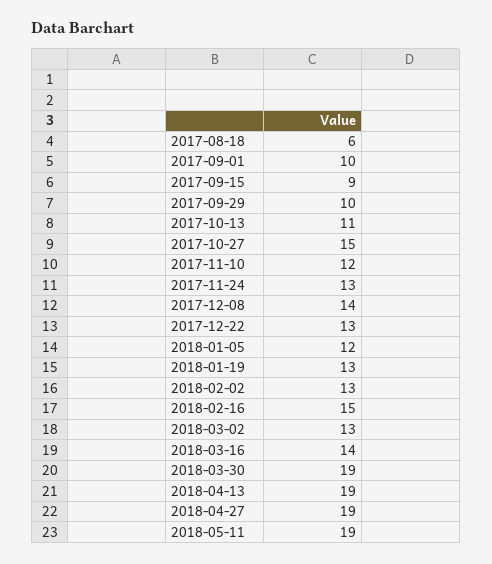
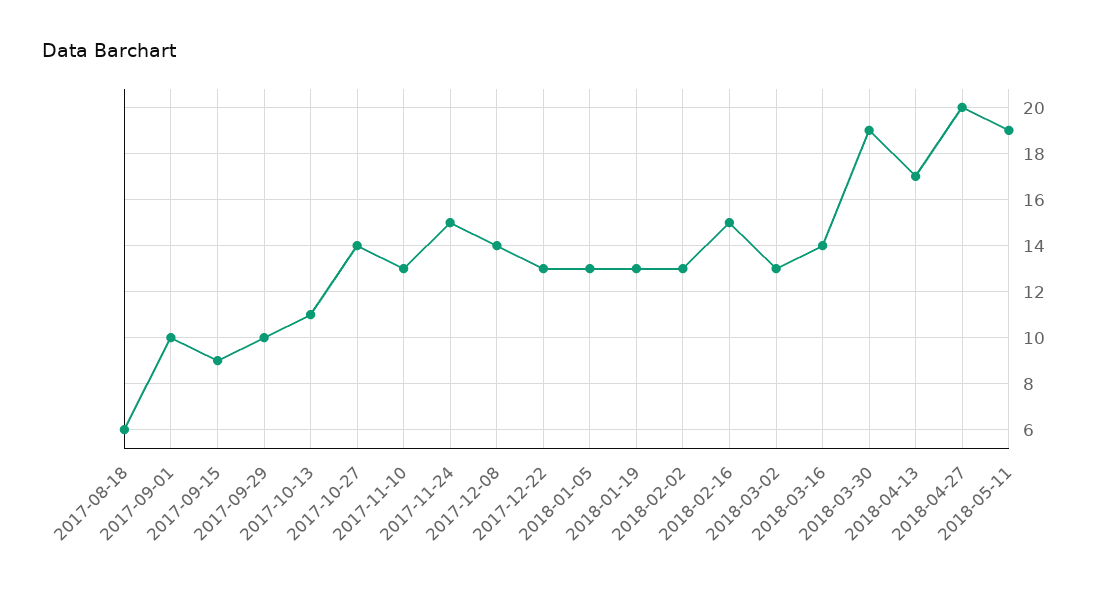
  {
    "2017-08-18": 6,
    "2017-09-01": 10,
    "2017-09-15": 9,
    "2017-09-29": 10,
    "2017-10-13": 11,
-   "2017-10-27": 15,
+   "2017-10-27": 14,
-   "2017-11-10": 12,
+   "2017-11-10": 13,
-   "2017-11-24": 13,
+   "2017-11-24": 15,
    "2017-12-08": 14,
    "2017-12-22": 13,
-   "2018-01-05": 12,
+   "2018-01-05": 13,
    "2018-01-19": 13,
    "2018-02-02": 13,
    "2018-02-16": 15,
    "2018-03-02": 13,
    "2018-03-16": 14,
    "2018-03-30": 19,
-   "2018-04-13": 19,
+   "2018-04-13": 17,
-   "2018-04-27": 19,
+   "2018-04-27": 20,
    "2018-05-11": 19
  }

